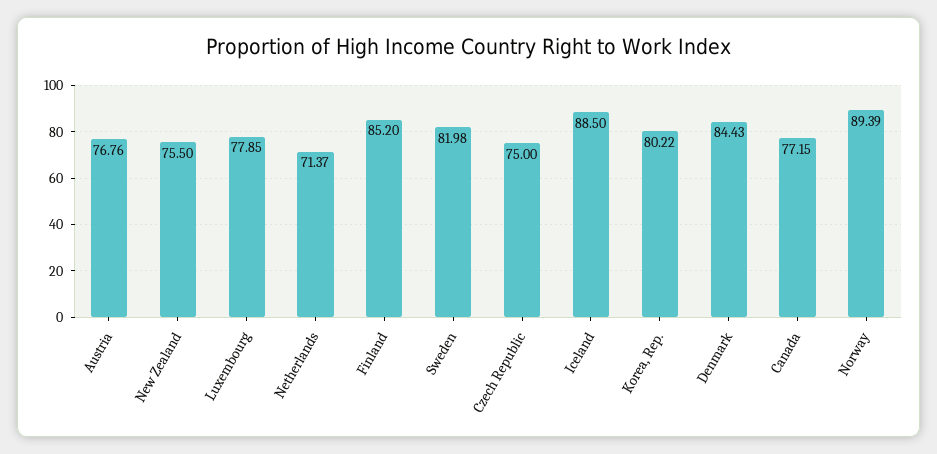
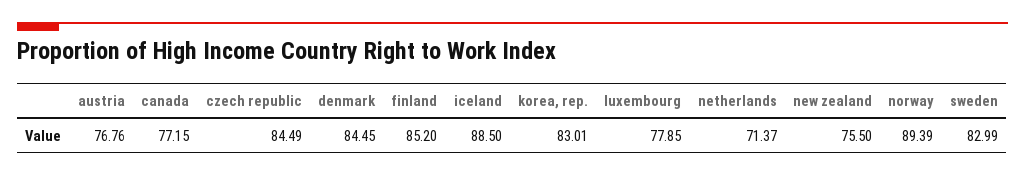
  {
    "Austria": 76.76,
    "New Zealand": 75.5,
    "Luxembourg": 77.85,
    "Netherlands": 71.37,
    "Finland": 85.2,
-   "Sweden": 81.98,
+   "Sweden": 82.99,
-   "Czech Republic": 75,
+   "Czech Republic": 84.49,
    "Iceland": 88.5,
-   "Korea, Rep.": 80.22,
+   "Korea, Rep.": 83.01,
-   "Denmark": 84.43,
+   "Denmark": 84.45,
    "Canada": 77.15,
    "Norway": 89.39
  }

